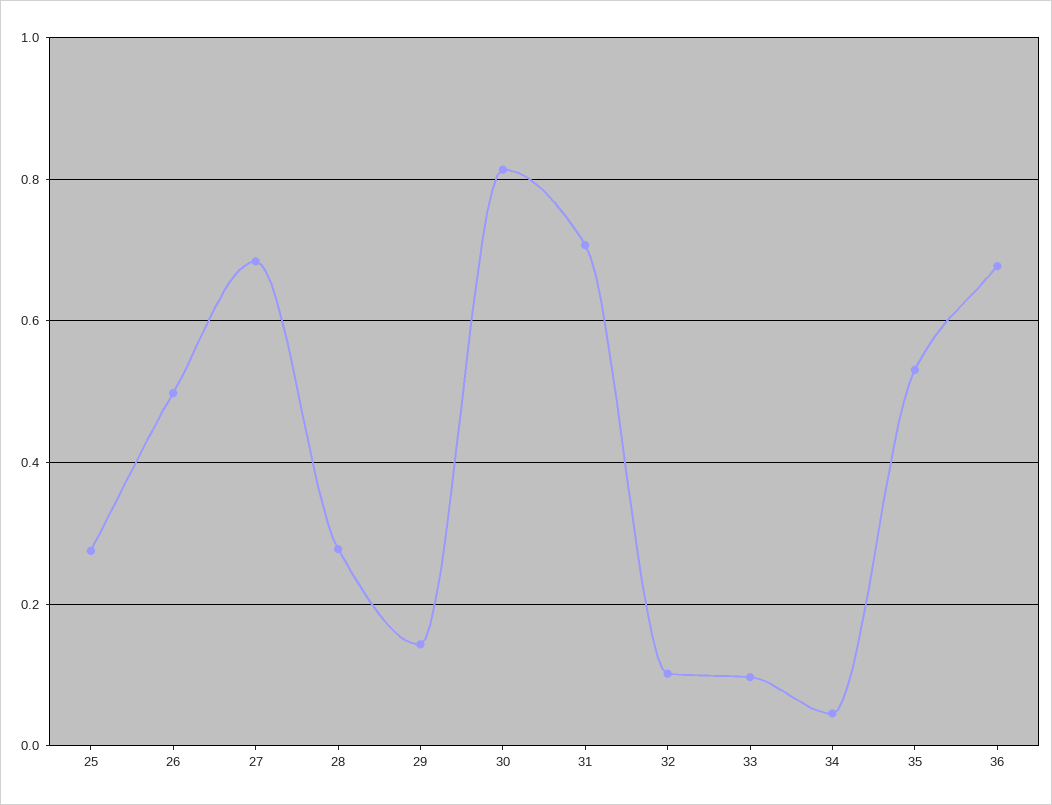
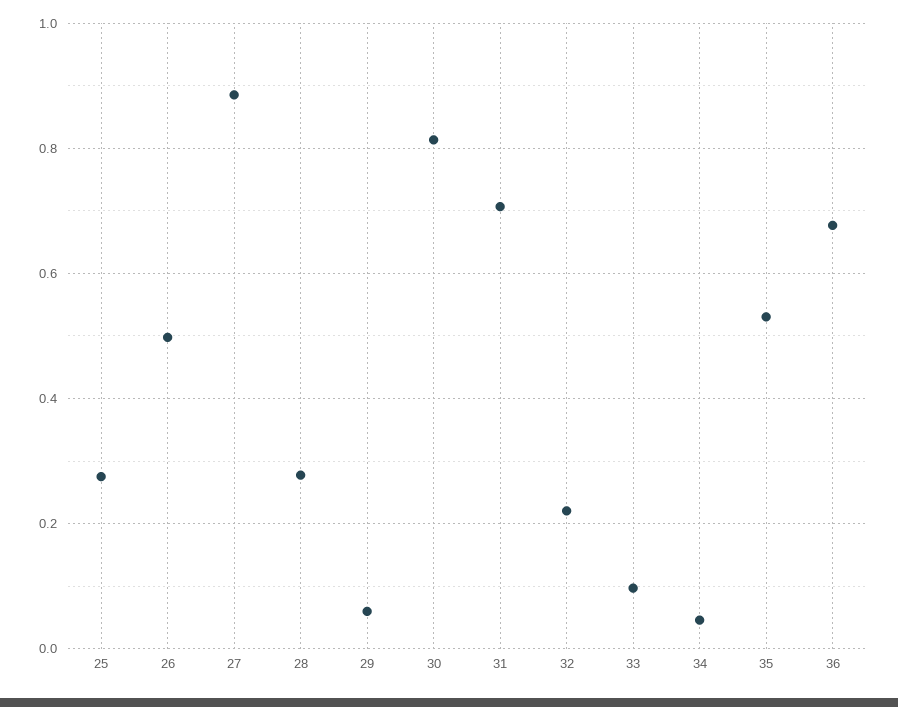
  {
    "25": 0.28,
    "26": 0.5,
-   "27": 0.68,
+   "27": 0.88,
    "28": 0.28,
-   "29": 0.14,
+   "29": 0.06,
    "30": 0.82,
    "31": 0.7,
-   "32": 0.1,
+   "32": 0.22,
    "33": 0.1,
    "34": 0.04,
    "35": 0.54,
    "36": 0.68
  }

